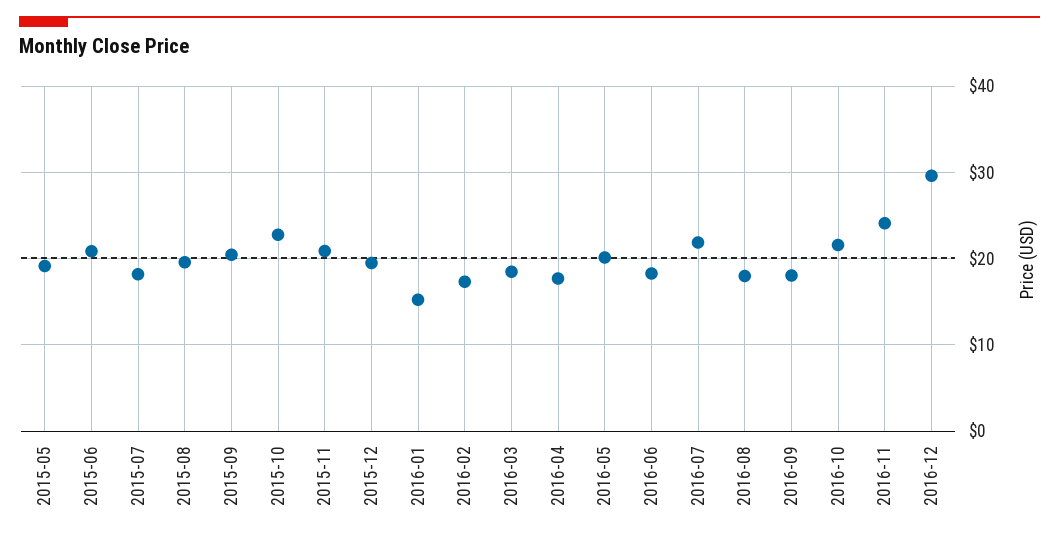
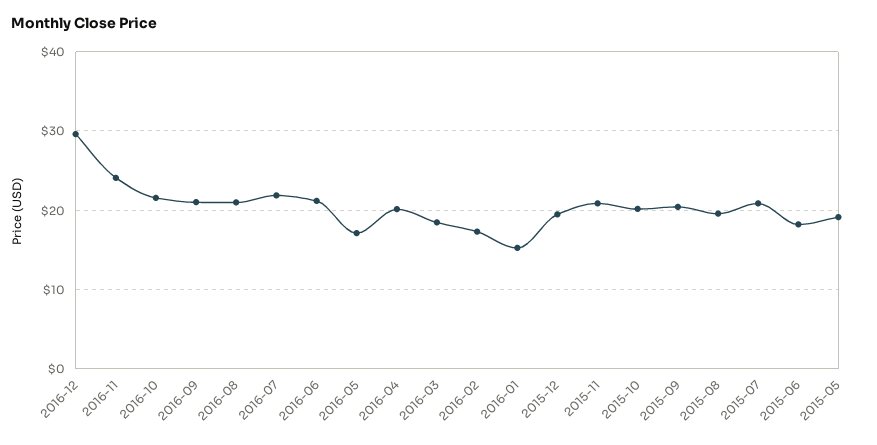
  {
    "2015-05": 19,
-   "2015-06": 21,
+   "2015-06": 18,
-   "2015-07": 18,
+   "2015-07": 21,
    "2015-08": 20,
    "2015-09": 20,
-   "2015-10": 23,
+   "2015-10": 20,
    "2015-11": 21,
    "2015-12": 19,
    "2016-01": 15,
    "2016-02": 17,
    "2016-03": 18,
-   "2016-04": 18,
+   "2016-04": 20,
-   "2016-05": 20,
+   "2016-05": 17,
-   "2016-06": 18,
+   "2016-06": 21,
    "2016-07": 22,
-   "2016-08": 18,
+   "2016-08": 21,
-   "2016-09": 18,
+   "2016-09": 21,
    "2016-10": 22,
    "2016-11": 24,
    "2016-12": 30
  }

